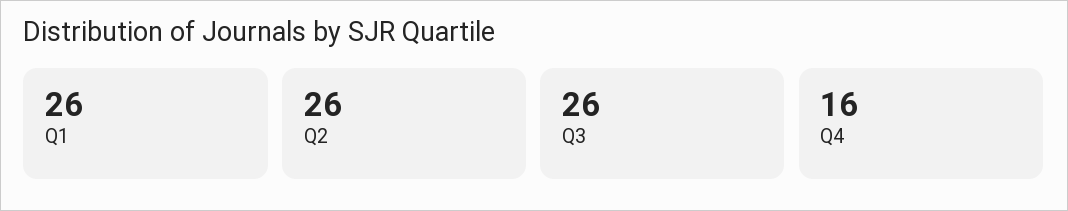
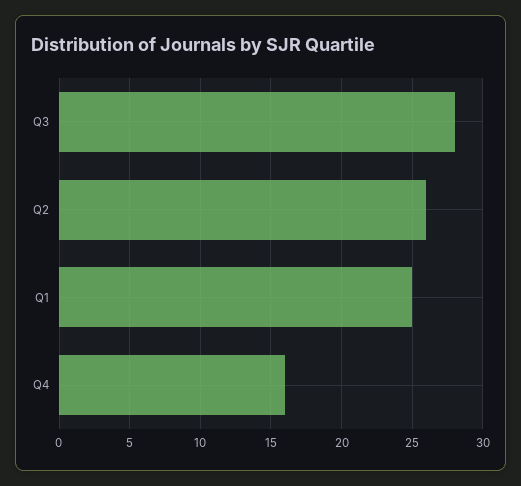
  {
-   "Q1": 26,
+   "Q1": 25,
    "Q2": 26,
-   "Q3": 26,
+   "Q3": 28,
    "Q4": 16
  }

